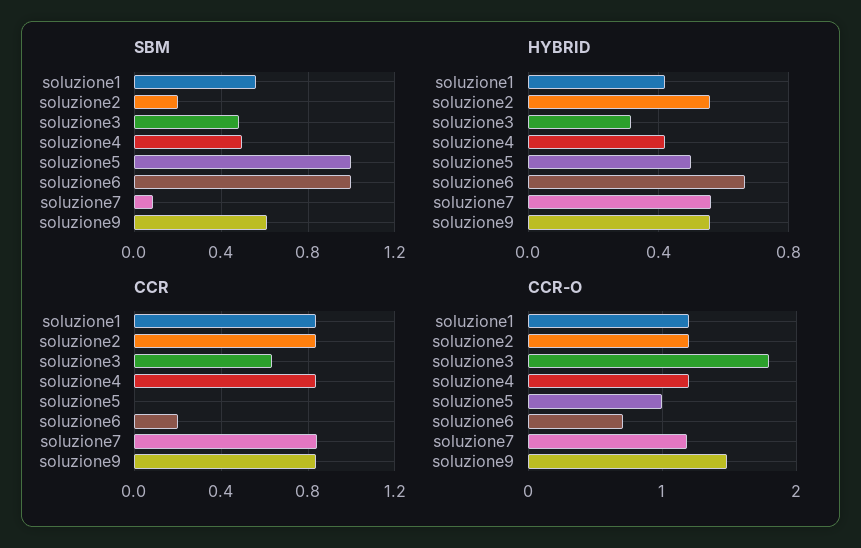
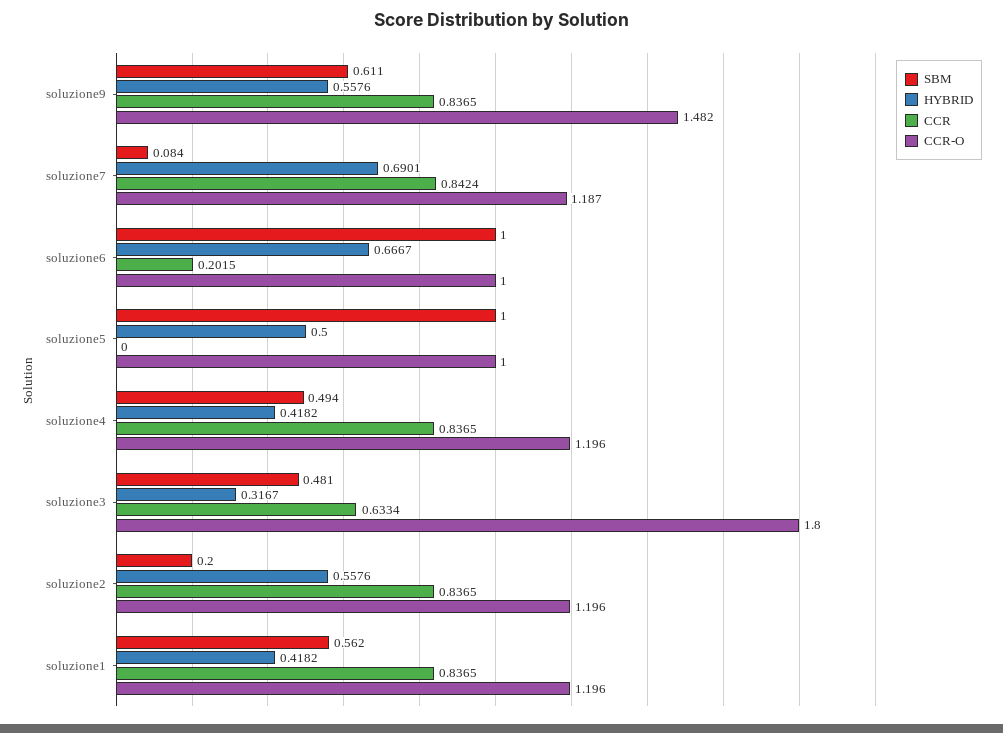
  {
    "SBM": {
      "soluzione1": 0.562,
      "soluzione2": 0.2,
      "soluzione3": 0.481,
      "soluzione4": 0.494,
      "soluzione5": 1,
      "soluzione6": 1,
      "soluzione7": 0.084,
      "soluzione9": 0.611
    },
    "HYBRID": {
      "soluzione1": 0.4182,
      "soluzione2": 0.5576,
      "soluzione3": 0.3167,
      "soluzione4": 0.4182,
      "soluzione5": 0.5,
      "soluzione6": 0.6667,
-     "soluzione7": 0.55,
+     "soluzione7": 0.6901,
      "soluzione9": 0.5576
    },
    "CCR": {
      "soluzione1": 0.8365,
      "soluzione2": 0.8365,
      "soluzione3": 0.6334,
      "soluzione4": 0.8365,
      "soluzione5": 0,
      "soluzione6": 0.2015,
      "soluzione7": 0.8424,
      "soluzione9": 0.8365
    },
    "CCR-O": {
      "soluzione1": 1.196,
      "soluzione2": 1.196,
      "soluzione3": 1.8,
      "soluzione4": 1.196,
      "soluzione5": 1,
-     "soluzione6": 0.7,
+     "soluzione6": 1,
      "soluzione7": 1.187,
      "soluzione9": 1.482
    }
  }

